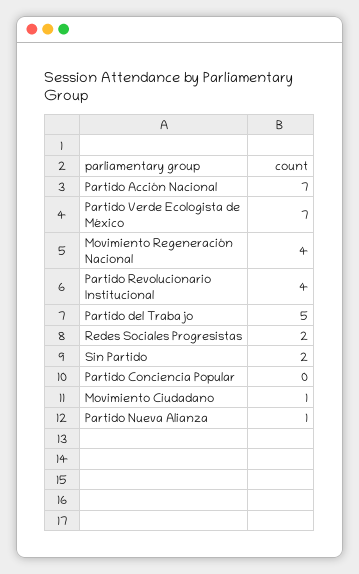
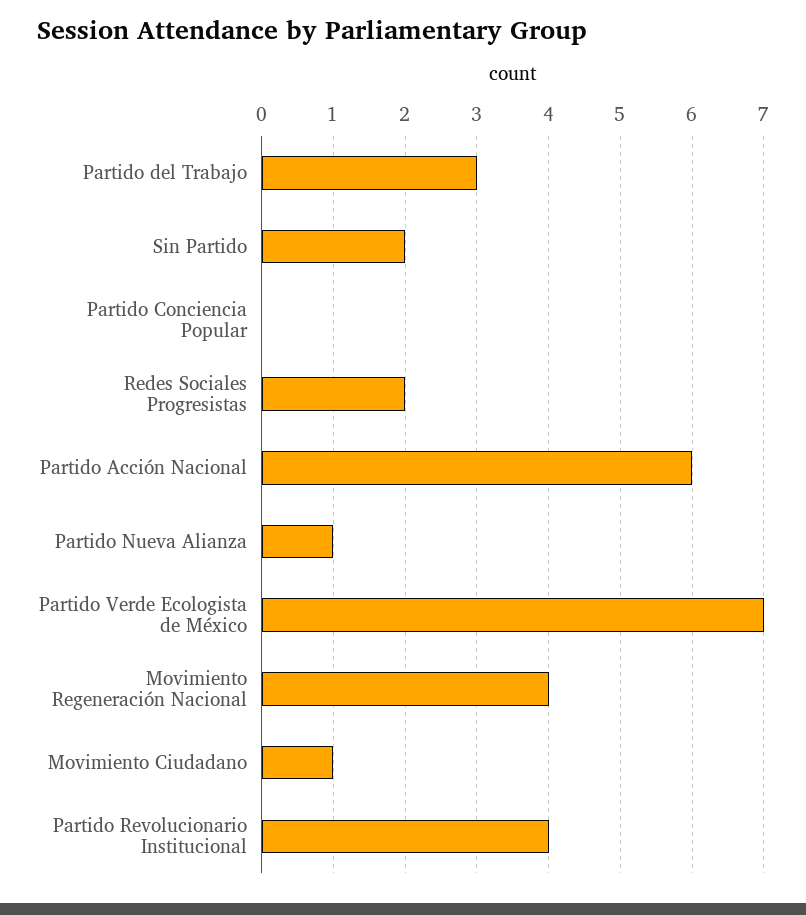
  {
-   "Partido Acción Nacional": 7,
+   "Partido Acción Nacional": 6,
    "Partido Verde Ecologista de México": 7,
    "Movimiento Regeneración Nacional": 4,
    "Partido Revolucionario Institucional": 4,
-   "Partido del Trabajo": 5,
+   "Partido del Trabajo": 3,
    "Redes Sociales Progresistas": 2,
    "Sin Partido": 2,
    "Partido Conciencia Popular": 0,
    "Movimiento Ciudadano": 1,
    "Partido Nueva Alianza": 1
  }

